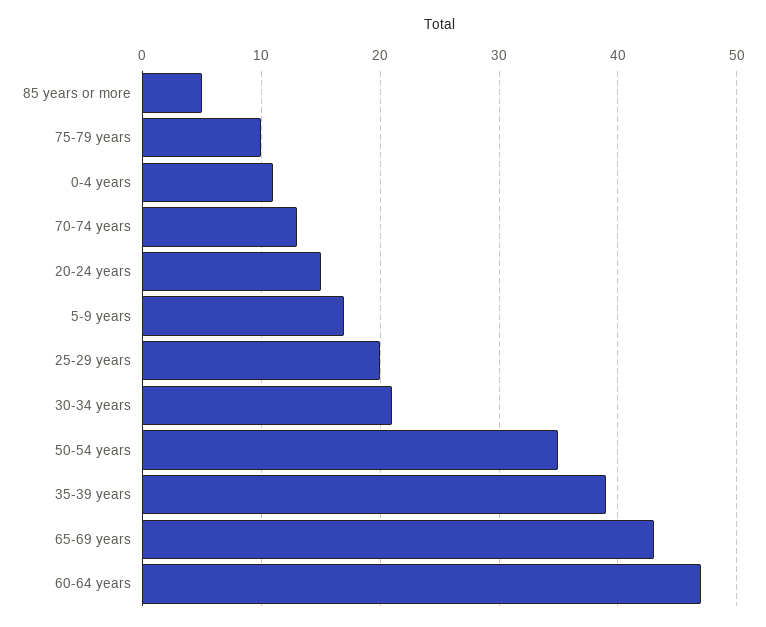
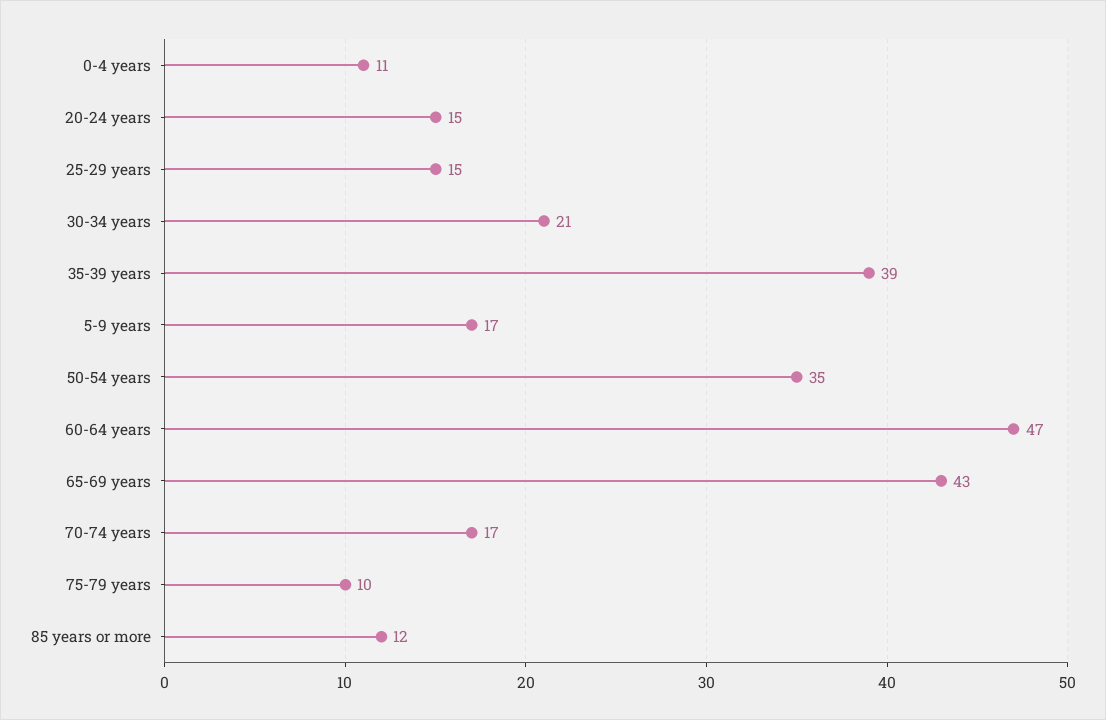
  {
-   "85 years or more": 5,
+   "85 years or more": 12,
    "75-79 years": 10,
    "0-4 years": 11,
-   "70-74 years": 13,
+   "70-74 years": 17,
    "20-24 years": 15,
    "5-9 years": 17,
-   "25-29 years": 20,
+   "25-29 years": 15,
    "30-34 years": 21,
    "50-54 years": 35,
    "35-39 years": 39,
    "65-69 years": 43,
    "60-64 years": 47
  }

